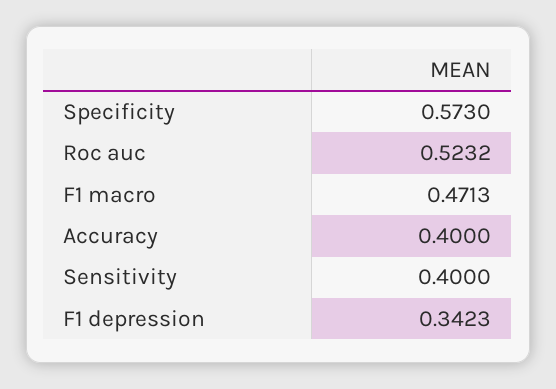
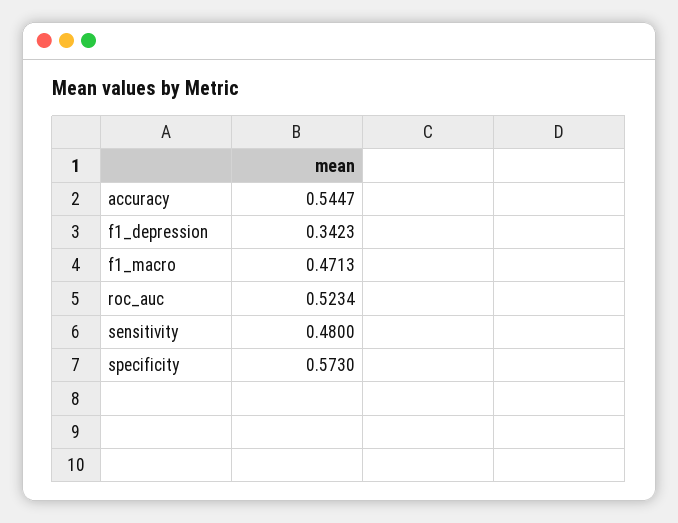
  {
    "Specificity": 0.573,
-   "Roc auc": 0.5232,
+   "Roc auc": 0.5234,
    "F1 macro": 0.4713,
-   "Accuracy": 0.4,
+   "Accuracy": 0.5447,
-   "Sensitivity": 0.4,
+   "Sensitivity": 0.48,
    "F1 depression": 0.3423
  }

